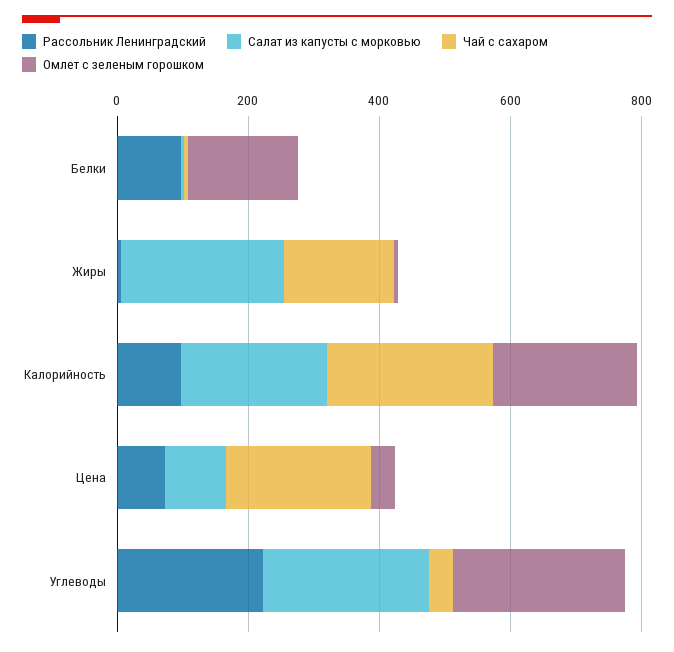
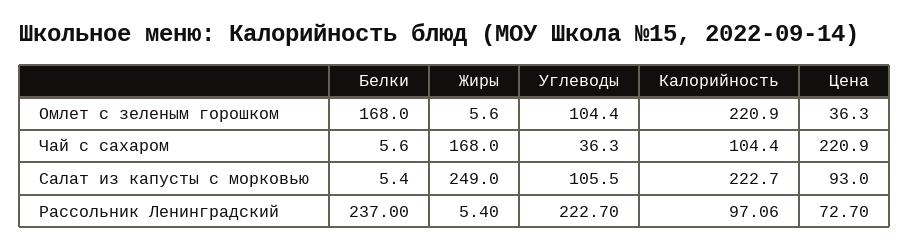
  {
    "Рассольник Ленинградский": {
-     "Белки": 100,
+     "Белки": 237,
      "Жиры": 5.4,
      "Калорийность": 97.06,
      "Цена": 72.7,
      "Углеводы": 222.7
    },
    "Салат из капусты с морковью": {
      "Белки": 5.4,
      "Жиры": 249,
      "Калорийность": 222.7,
      "Цена": 93,
-     "Углеводы": 250
+     "Углеводы": 105.5
    },
    "Чай с сахаром": {
      "Белки": 5.6,
      "Жиры": 168,
-     "Калорийность": 250,
+     "Калорийность": 104.4,
      "Цена": 220.9,
      "Углеводы": 36.3
    },
    "Омлет с зеленым горошком": {
      "Белки": 168,
      "Жиры": 5.6,
      "Калорийность": 220.9,
      "Цена": 36.3,
-     "Углеводы": 250
+     "Углеводы": 104.4
    }
  }

